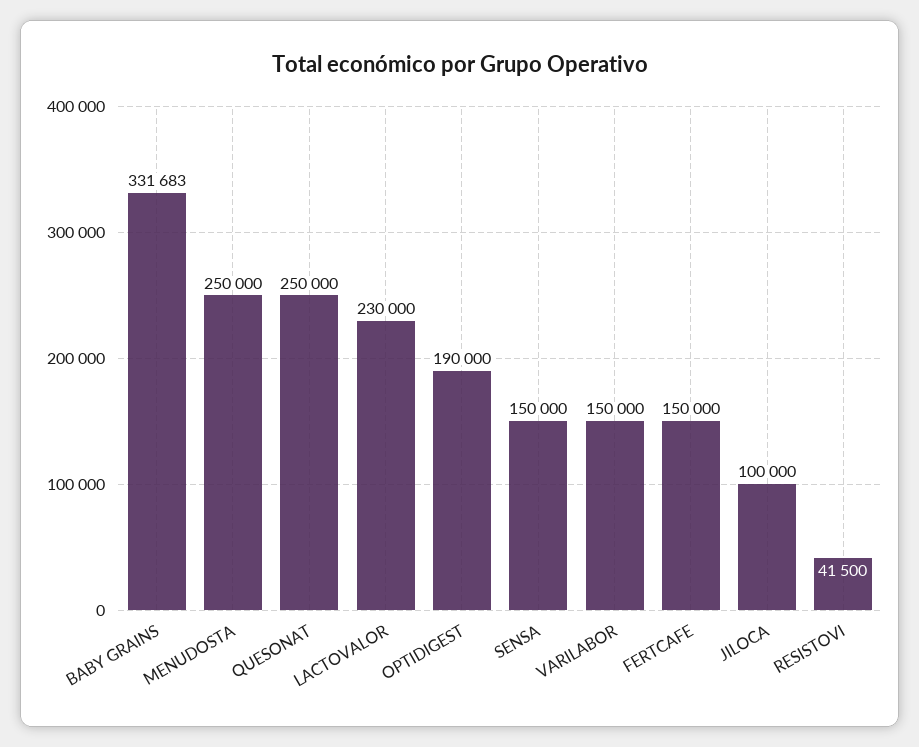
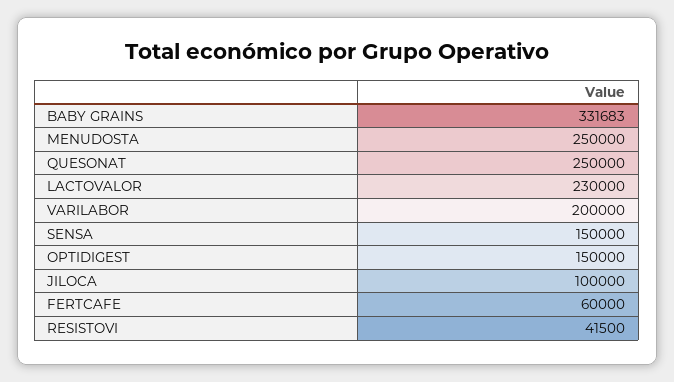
  {
    "BABY GRAINS": 331683,
    "MENUDOSTA": 250000,
    "QUESONAT": 250000,
    "LACTOVALOR": 230000,
-   "OPTIDIGEST": 190000,
+   "OPTIDIGEST": 150000,
    "SENSA": 150000,
-   "VARILABOR": 150000,
+   "VARILABOR": 200000,
-   "FERTCAFE": 150000,
+   "FERTCAFE": 60000,
    "JILOCA": 100000,
    "RESISTOVI": 41500
  }

